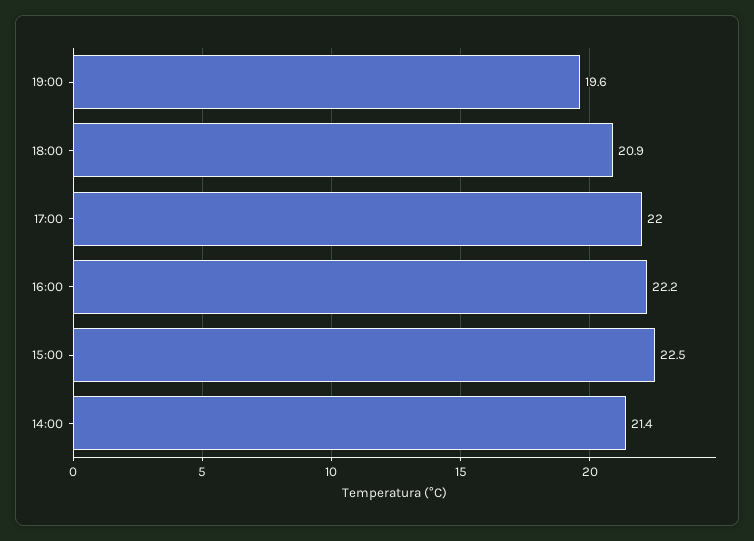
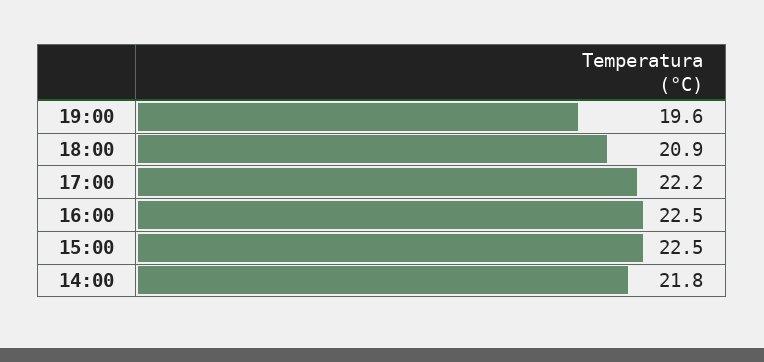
  {
    "19:00": 19.6,
    "18:00": 20.9,
-   "17:00": 22,
+   "17:00": 22.2,
-   "16:00": 22.2,
+   "16:00": 22.5,
    "15:00": 22.5,
-   "14:00": 21.4
+   "14:00": 21.8
  }

